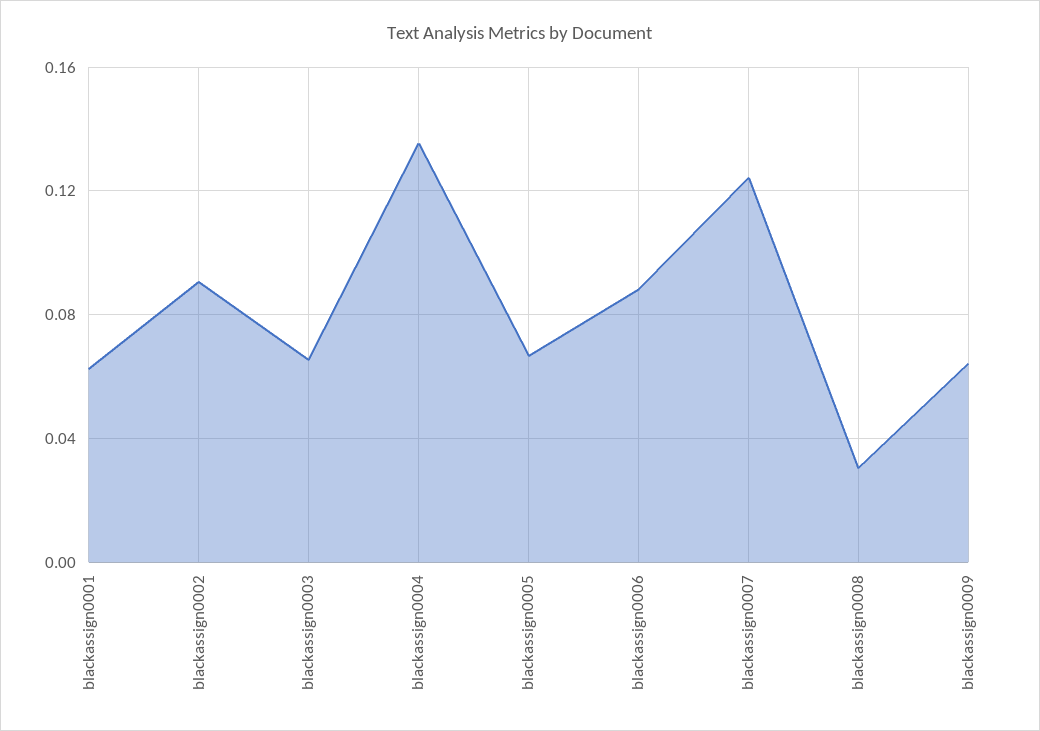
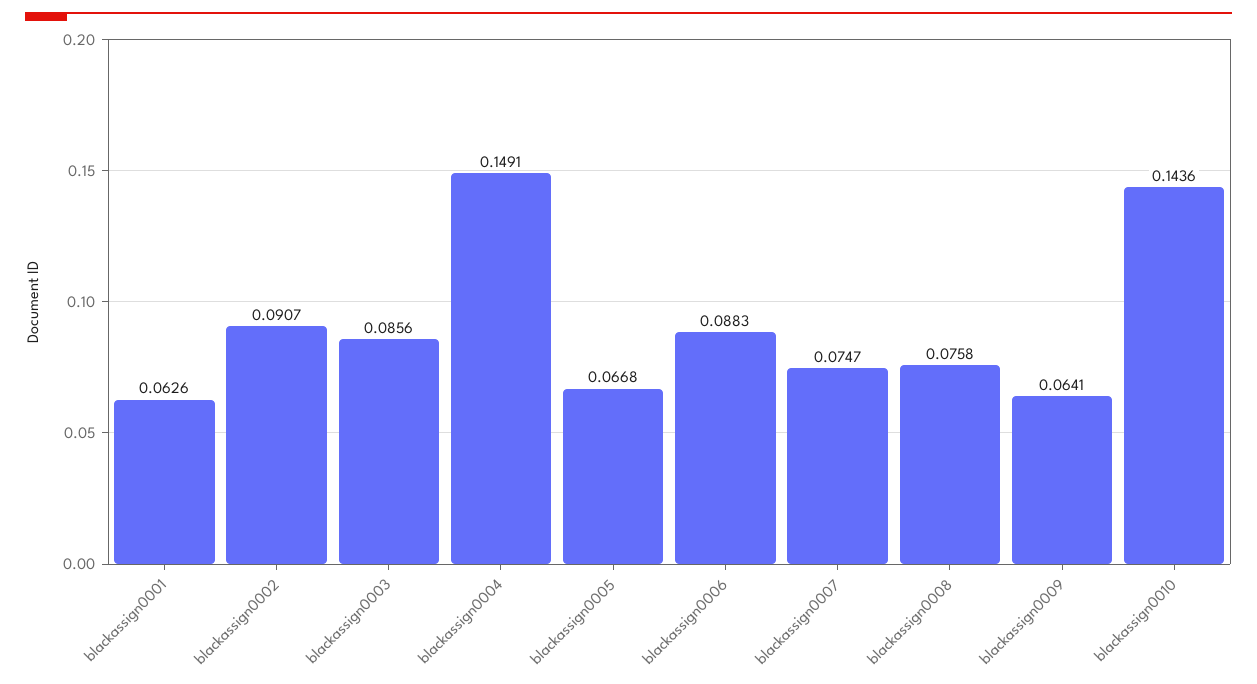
  {
    "blackassign0001": 0.0626,
    "blackassign0002": 0.0907,
-   "blackassign0003": 0.065,
+   "blackassign0003": 0.0856,
-   "blackassign0004": 0.135,
+   "blackassign0004": 0.1491,
    "blackassign0005": 0.0668,
    "blackassign0006": 0.0883,
-   "blackassign0007": 0.125,
+   "blackassign0007": 0.0747,
-   "blackassign0008": 0.03,
+   "blackassign0008": 0.0758,
-   "blackassign0009": 0.0641
+   "blackassign0009": 0.0641,
+   "blackassign0010": 0.1436
  }

